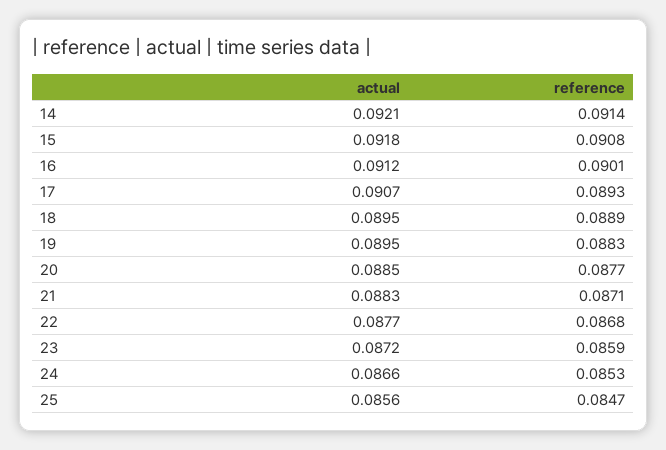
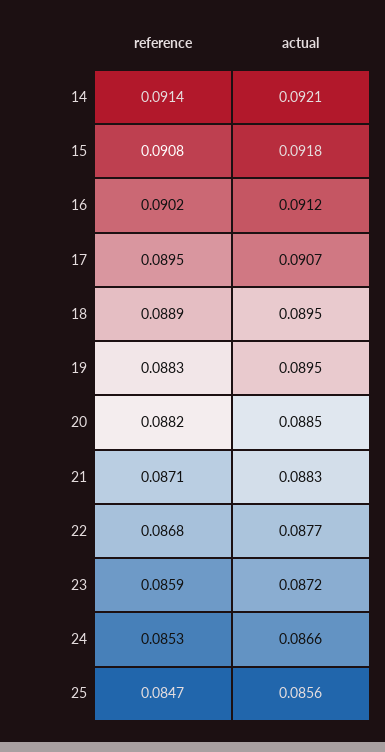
  {
    "actual": {
      "14": 0.0921,
      "15": 0.0918,
      "16": 0.0912,
      "17": 0.0907,
      "18": 0.0895,
      "19": 0.0895,
      "20": 0.0885,
      "21": 0.0883,
      "22": 0.0877,
      "23": 0.0872,
      "24": 0.0866,
      "25": 0.0856
    },
    "reference": {
      "14": 0.0914,
      "15": 0.0908,
-     "16": 0.0901,
+     "16": 0.0902,
-     "17": 0.0893,
+     "17": 0.0895,
      "18": 0.0889,
      "19": 0.0883,
-     "20": 0.0877,
+     "20": 0.0882,
      "21": 0.0871,
      "22": 0.0868,
      "23": 0.0859,
      "24": 0.0853,
      "25": 0.0847
    }
  }

